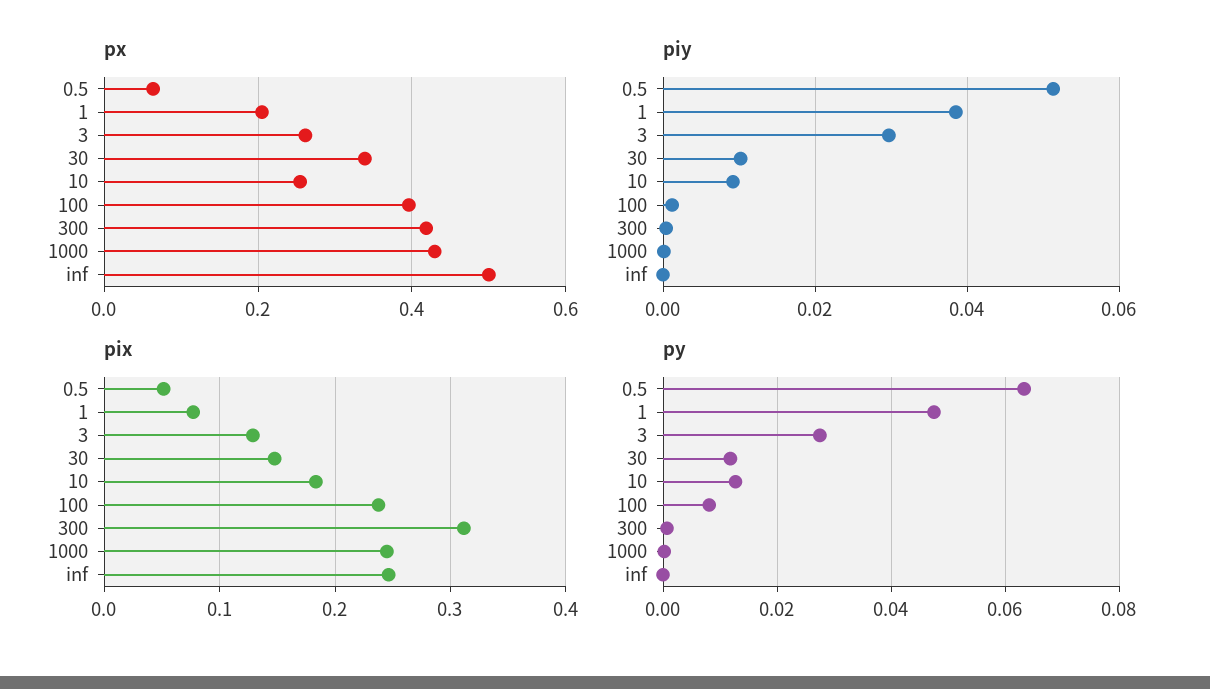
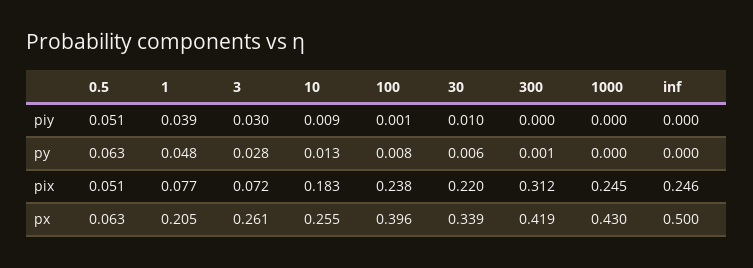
  {
    "px": {
      "0.5": 0.063,
      "1": 0.205,
      "3": 0.261,
      "30": 0.339,
      "10": 0.255,
      "100": 0.396,
      "300": 0.419,
      "1000": 0.43,
      "inf": 0.5
    },
    "piy": {
      "0.5": 0.051,
      "1": 0.039,
      "3": 0.03,
      "30": 0.01,
      "10": 0.009,
      "100": 0.001,
      "300": 0,
      "1000": 0,
      "inf": 0
    },
    "pix": {
      "0.5": 0.051,
      "1": 0.077,
-     "3": 0.13,
+     "3": 0.072,
-     "30": 0.15,
+     "30": 0.22,
      "10": 0.183,
      "100": 0.238,
      "300": 0.312,
      "1000": 0.245,
      "inf": 0.246
    },
    "py": {
      "0.5": 0.063,
      "1": 0.048,
      "3": 0.028,
-     "30": 0.012,
+     "30": 0.006,
      "10": 0.013,
      "100": 0.008,
      "300": 0.001,
      "1000": 0,
      "inf": 0
    }
  }

